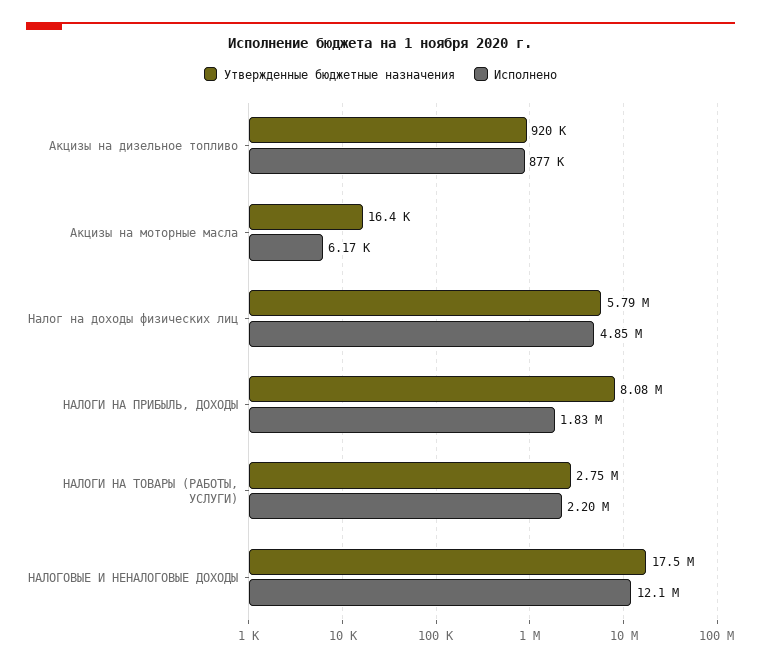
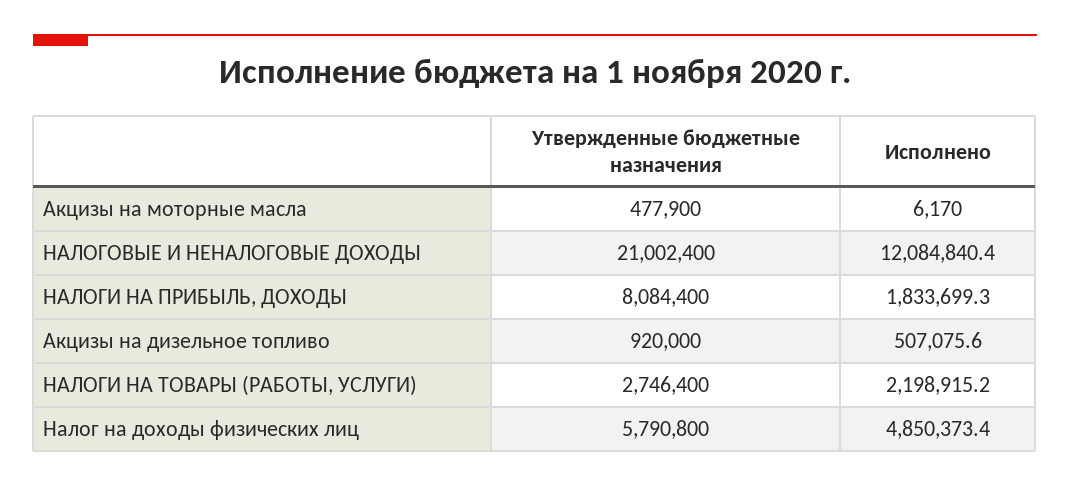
  {
    "Утвержденные бюджетные назначения": {
      "Акцизы на дизельное топливо": 920000,
-     "Акцизы на моторные масла": 16400,
+     "Акцизы на моторные масла": 477900,
      "Налог на доходы физических лиц": 5790800,
      "НАЛОГИ НА ПРИБЫЛЬ, ДОХОДЫ": 8084400,
      "НАЛОГИ НА ТОВАРЫ (РАБОТЫ, УСЛУГИ)": 2746400,
-     "НАЛОГОВЫЕ И НЕНАЛОГОВЫЕ ДОХОДЫ": 17500000
+     "НАЛОГОВЫЕ И НЕНАЛОГОВЫЕ ДОХОДЫ": 21002400
    },
    "Исполнено": {
-     "Акцизы на дизельное топливо": 877000,
+     "Акцизы на дизельное топливо": 507075.6,
      "Акцизы на моторные масла": 6170,
      "Налог на доходы физических лиц": 4850373.4,
      "НАЛОГИ НА ПРИБЫЛЬ, ДОХОДЫ": 1833699.3,
      "НАЛОГИ НА ТОВАРЫ (РАБОТЫ, УСЛУГИ)": 2198915.2,
      "НАЛОГОВЫЕ И НЕНАЛОГОВЫЕ ДОХОДЫ": 12084840.4
    }
  }

